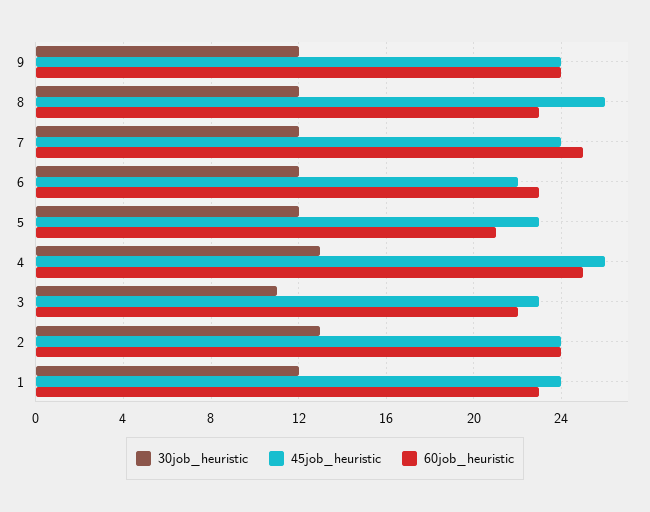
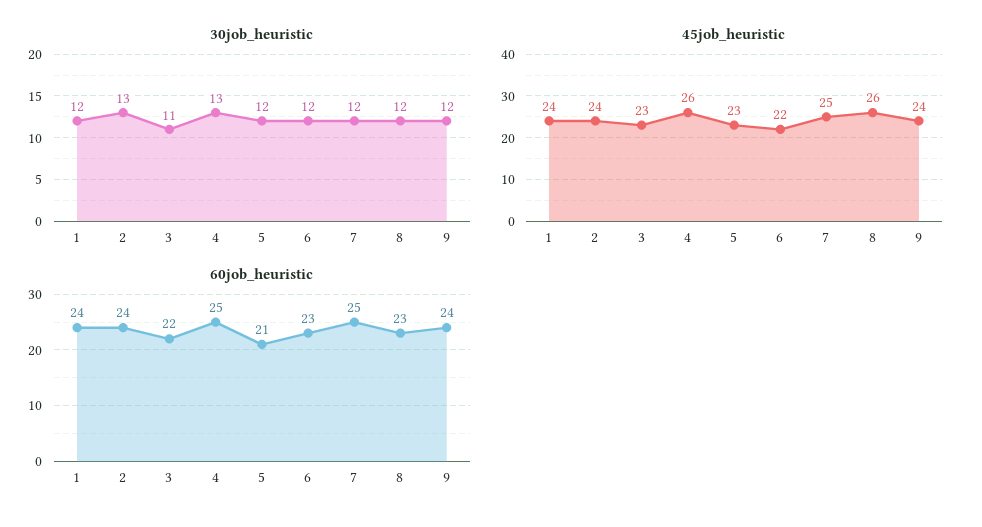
  {
    "30job_heuristic": {
      "9": 12,
      "8": 12,
      "7": 12,
      "6": 12,
      "5": 12,
      "4": 13,
      "3": 11,
      "2": 13,
      "1": 12
    },
    "45job_heuristic": {
      "9": 24,
      "8": 26,
-     "7": 24,
+     "7": 25,
      "6": 22,
      "5": 23,
      "4": 26,
      "3": 23,
      "2": 24,
      "1": 24
    },
    "60job_heuristic": {
      "9": 24,
      "8": 23,
      "7": 25,
      "6": 23,
      "5": 21,
      "4": 25,
      "3": 22,
      "2": 24,
-     "1": 23
+     "1": 24
    }
  }

